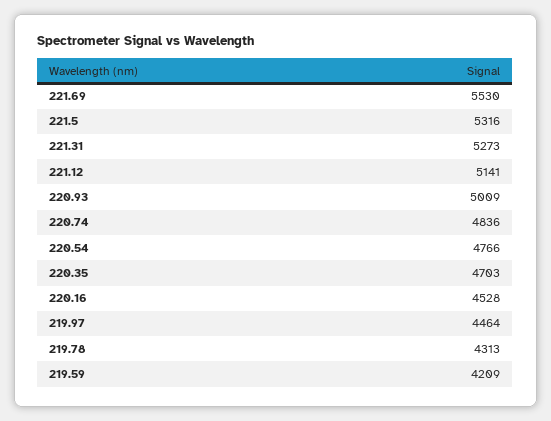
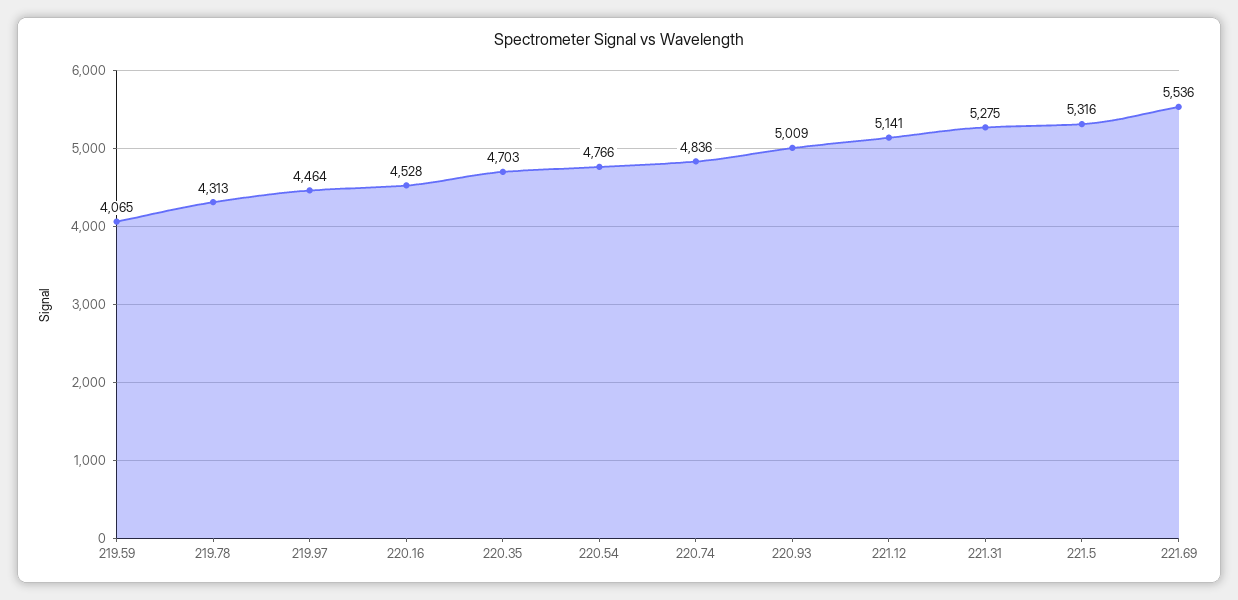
  {
-   "221.69": 5530,
+   "221.69": 5536,
    "221.5": 5316,
-   "221.31": 5273,
+   "221.31": 5275,
    "221.12": 5141,
    "220.93": 5009,
    "220.74": 4836,
    "220.54": 4766,
    "220.35": 4703,
    "220.16": 4528,
    "219.97": 4464,
    "219.78": 4313,
-   "219.59": 4209
+   "219.59": 4065
  }

